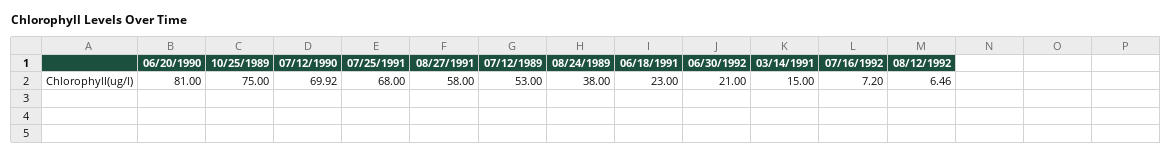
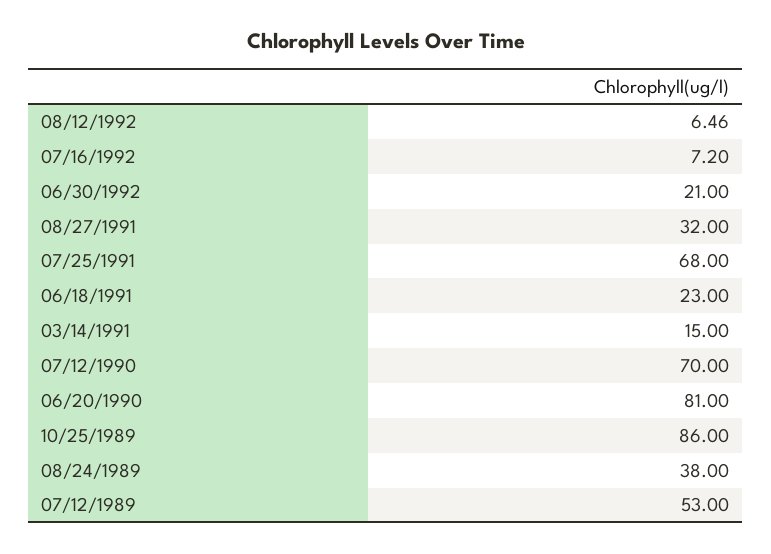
  {
    "06/20/1990": 81,
-   "10/25/1989": 75,
+   "10/25/1989": 86,
-   "07/12/1990": 69.92,
+   "07/12/1990": 70,
    "07/25/1991": 68,
-   "08/27/1991": 58,
+   "08/27/1991": 32,
    "07/12/1989": 53,
    "08/24/1989": 38,
    "06/18/1991": 23,
    "06/30/1992": 21,
    "03/14/1991": 15,
    "07/16/1992": 7.2,
    "08/12/1992": 6.46
  }

